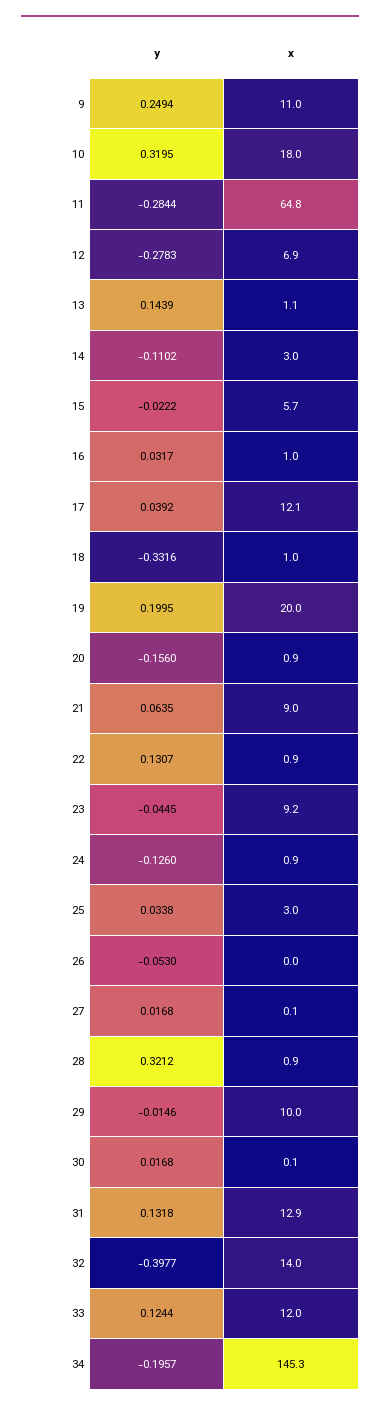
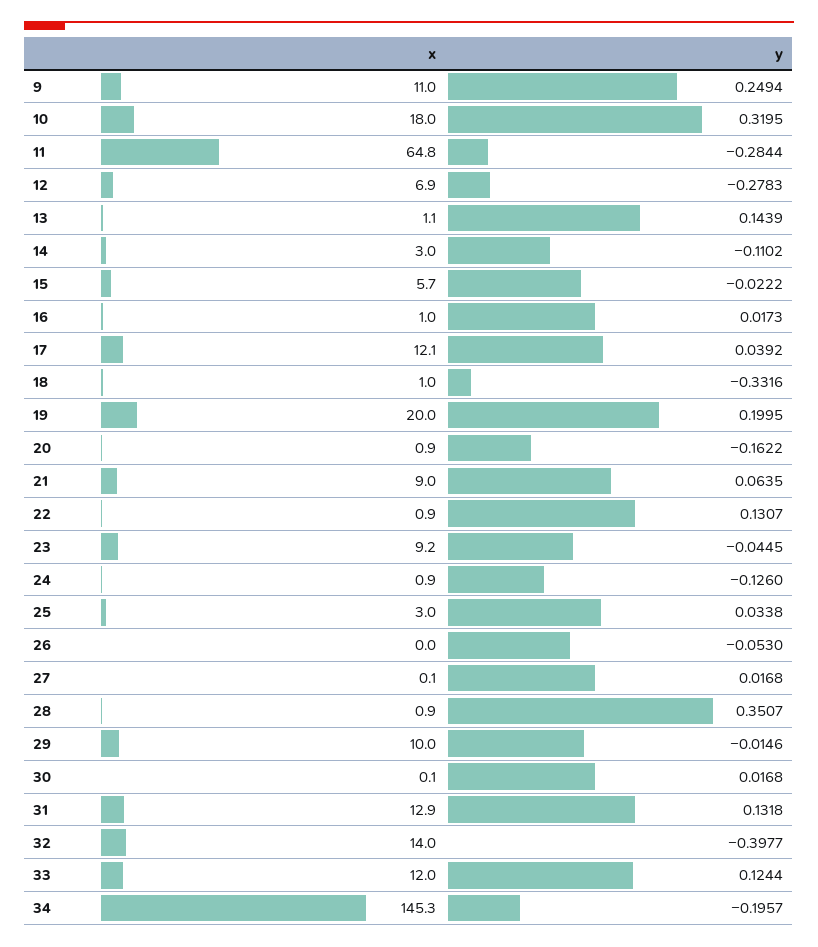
  {
    "y": {
      "9": 0.2494,
      "10": 0.3195,
      "11": -0.2844,
      "12": -0.2783,
      "13": 0.1439,
      "14": -0.1102,
      "15": -0.0222,
-     "16": 0.0317,
+     "16": 0.0173,
      "17": 0.0392,
      "18": -0.3316,
      "19": 0.1995,
-     "20": -0.156,
+     "20": -0.1622,
      "21": 0.0635,
      "22": 0.1307,
      "23": -0.0445,
      "24": -0.126,
      "25": 0.0338,
      "26": -0.053,
      "27": 0.0168,
-     "28": 0.3212,
+     "28": 0.3507,
      "29": -0.0146,
      "30": 0.0168,
      "31": 0.1318,
      "32": -0.3977,
      "33": 0.1244,
      "34": -0.1957
    },
    "x": {
      "9": 11,
      "10": 18,
      "11": 64.8,
      "12": 6.9,
      "13": 1.1,
      "14": 3,
      "15": 5.7,
      "16": 1,
      "17": 12.1,
      "18": 1,
      "19": 20,
      "20": 0.9,
      "21": 9,
      "22": 0.9,
      "23": 9.2,
      "24": 0.9,
      "25": 3,
      "26": 0,
      "27": 0.1,
      "28": 0.9,
      "29": 10,
      "30": 0.1,
      "31": 12.9,
      "32": 14,
      "33": 12,
      "34": 145.3
    }
  }

